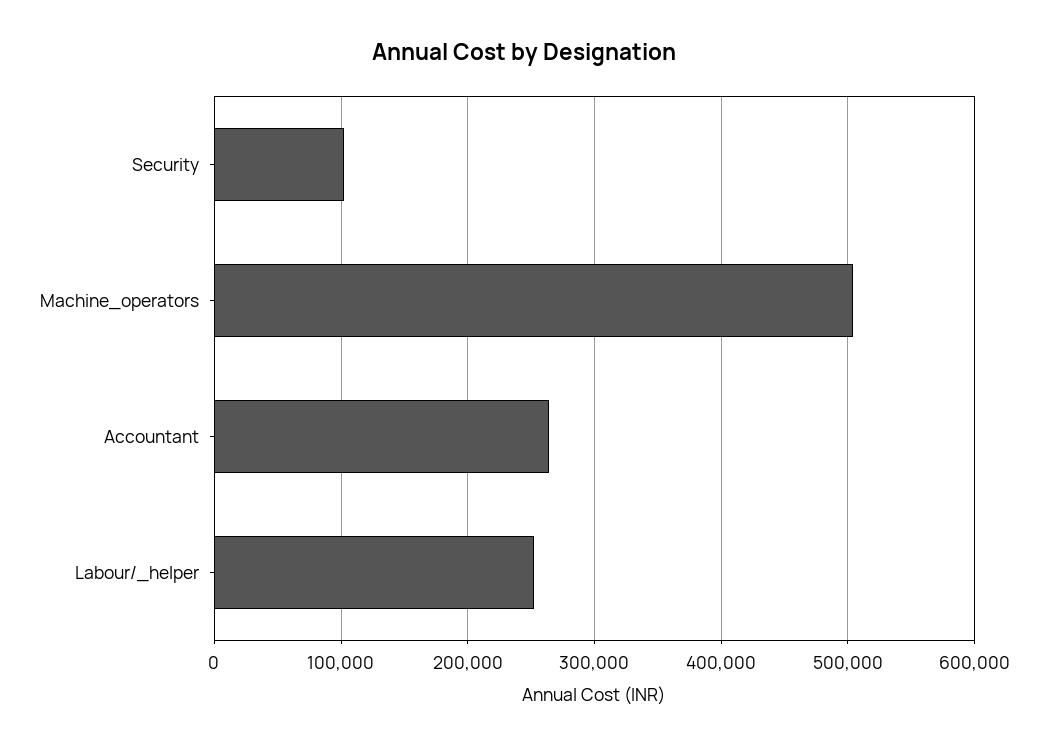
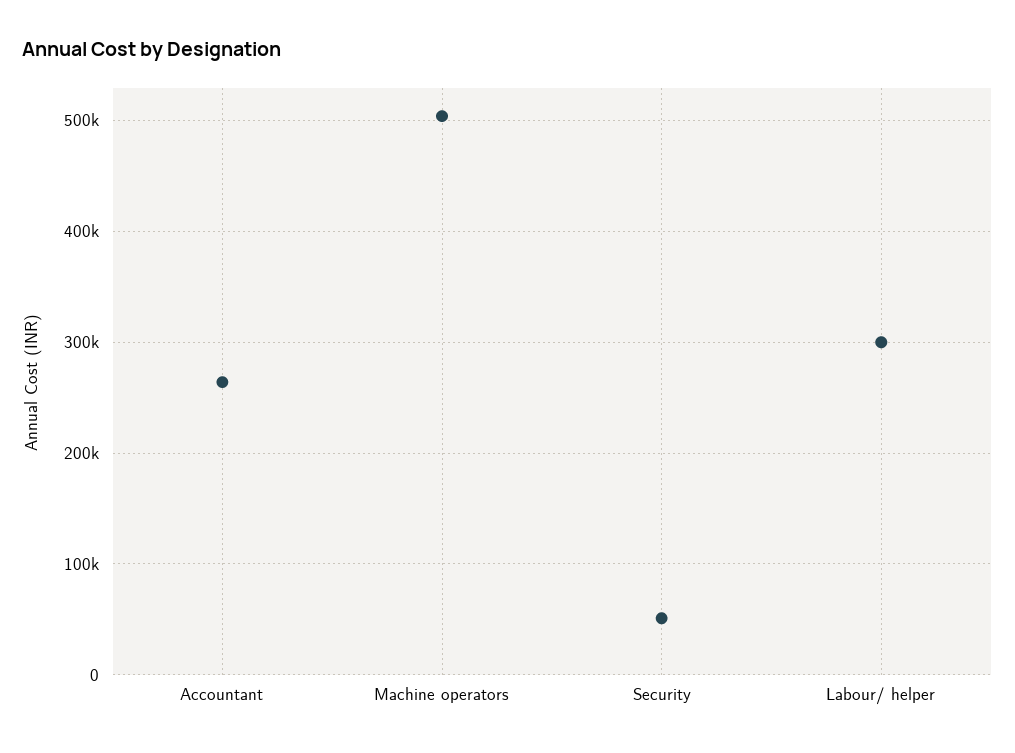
  {
-   "Security": 100000,
+   "Security": 50000,
    "Machine_operators": 500000,
    "Accountant": 260000,
-   "Labour/_helper": 250000
+   "Labour/_helper": 300000
  }

